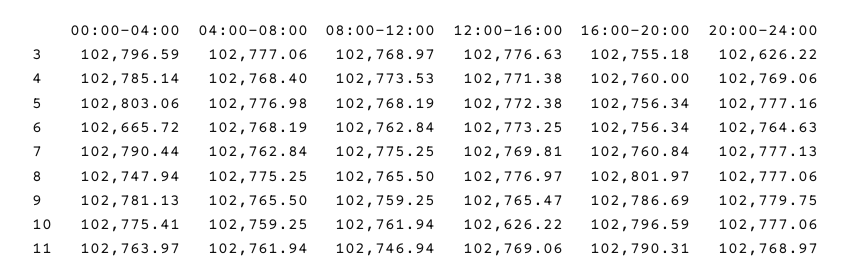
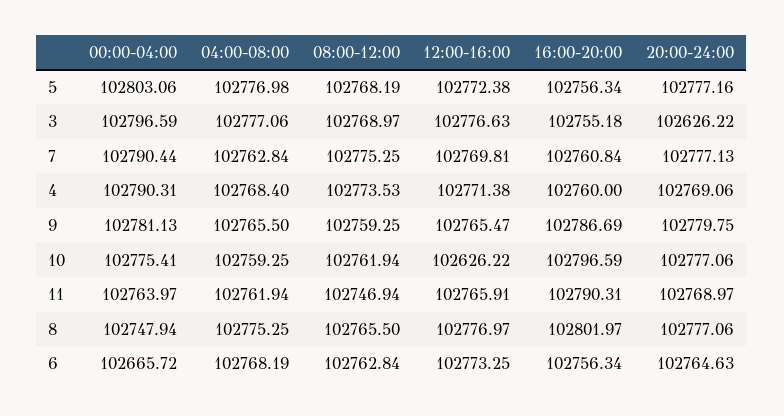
  {
    "00:00-04:00": {
      "3": 102796.59,
-     "4": 102785.14,
+     "4": 102790.31,
      "5": 102803.06,
      "6": 102665.72,
      "7": 102790.44,
      "8": 102747.94,
      "9": 102781.13,
      "10": 102775.41,
      "11": 102763.97
    },
    "04:00-08:00": {
      "3": 102777.06,
      "4": 102768.4,
      "5": 102776.98,
      "6": 102768.19,
      "7": 102762.84,
      "8": 102775.25,
      "9": 102765.5,
      "10": 102759.25,
      "11": 102761.94
    },
    "08:00-12:00": {
      "3": 102768.97,
      "4": 102773.53,
      "5": 102768.19,
      "6": 102762.84,
      "7": 102775.25,
      "8": 102765.5,
      "9": 102759.25,
      "10": 102761.94,
      "11": 102746.94
    },
    "12:00-16:00": {
      "3": 102776.63,
      "4": 102771.38,
      "5": 102772.38,
      "6": 102773.25,
      "7": 102769.81,
      "8": 102776.97,
      "9": 102765.47,
      "10": 102626.22,
-     "11": 102769.06
+     "11": 102765.91
    },
    "16:00-20:00": {
      "3": 102755.18,
      "4": 102760,
      "5": 102756.34,
      "6": 102756.34,
      "7": 102760.84,
      "8": 102801.97,
      "9": 102786.69,
      "10": 102796.59,
      "11": 102790.31
    },
    "20:00-24:00": {
      "3": 102626.22,
      "4": 102769.06,
      "5": 102777.16,
      "6": 102764.63,
      "7": 102777.13,
      "8": 102777.06,
      "9": 102779.75,
      "10": 102777.06,
      "11": 102768.97
    }
  }

